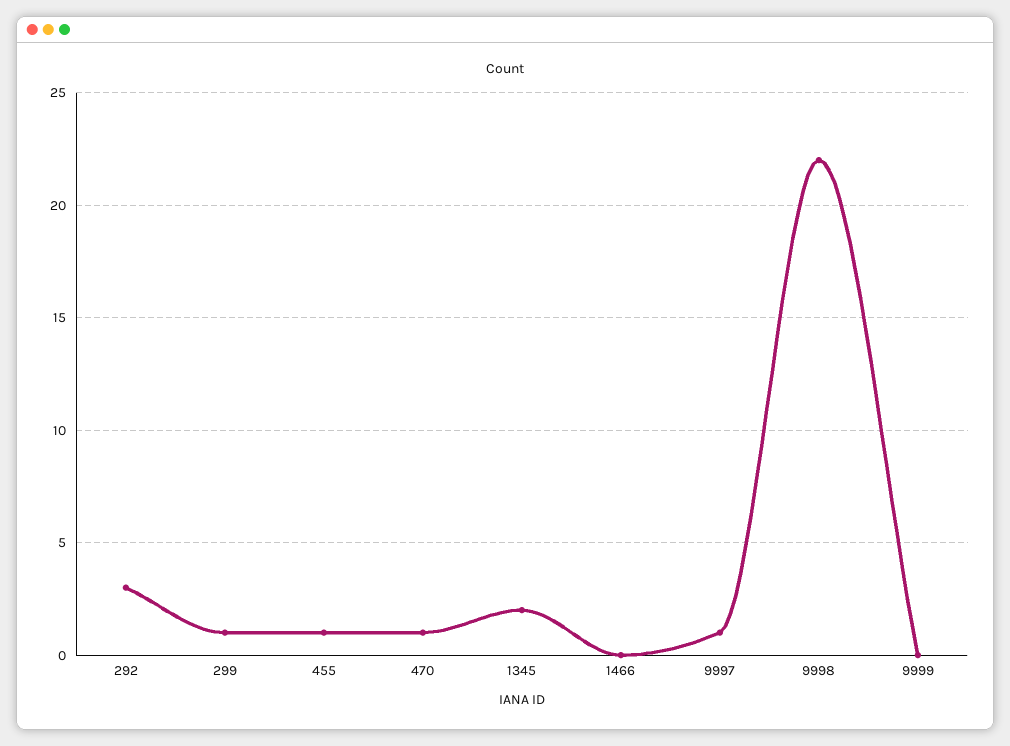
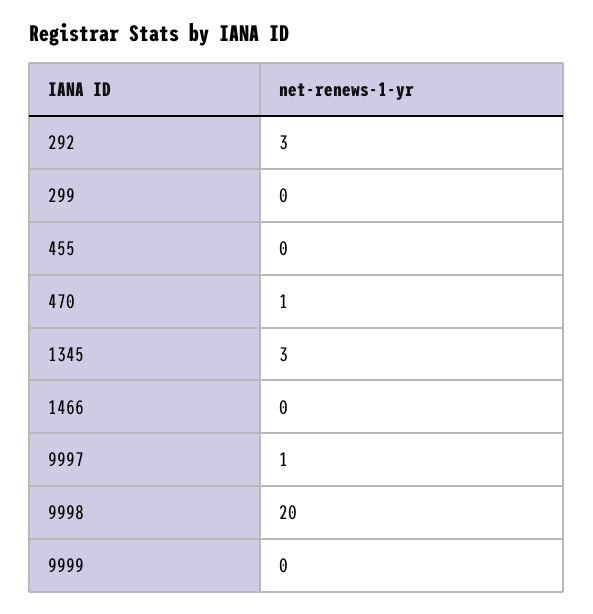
  {
    "292": 3,
-   "299": 1,
+   "299": 0,
-   "455": 1,
+   "455": 0,
    "470": 1,
-   "1345": 2,
+   "1345": 3,
    "1466": 0,
    "9997": 1,
-   "9998": 22,
+   "9998": 20,
    "9999": 0
  }

